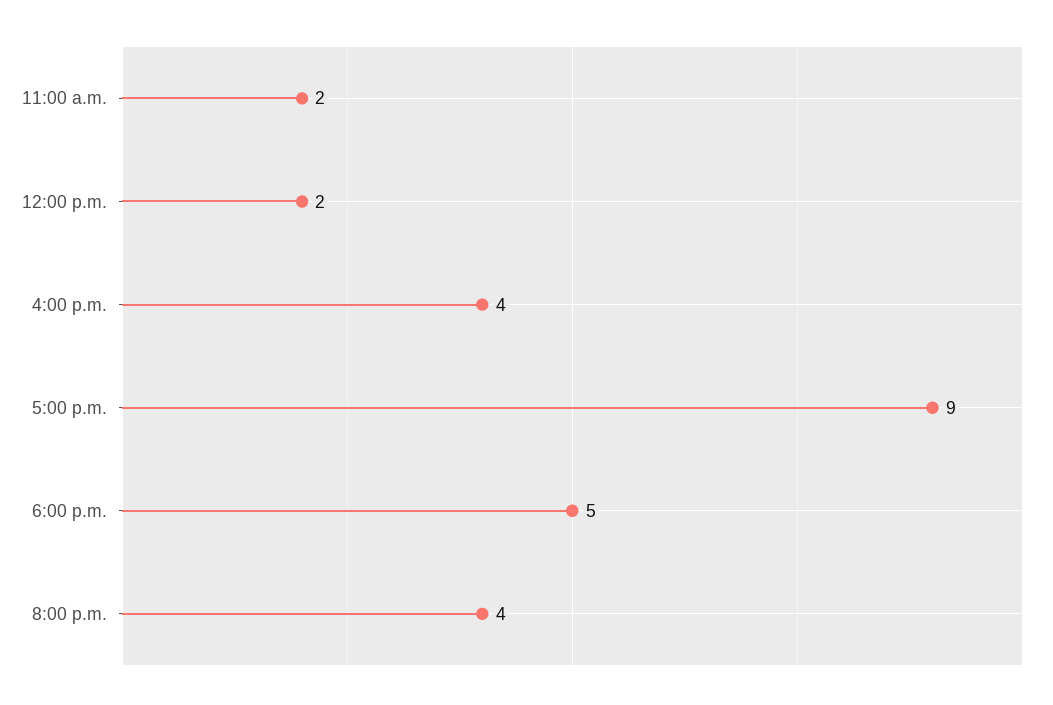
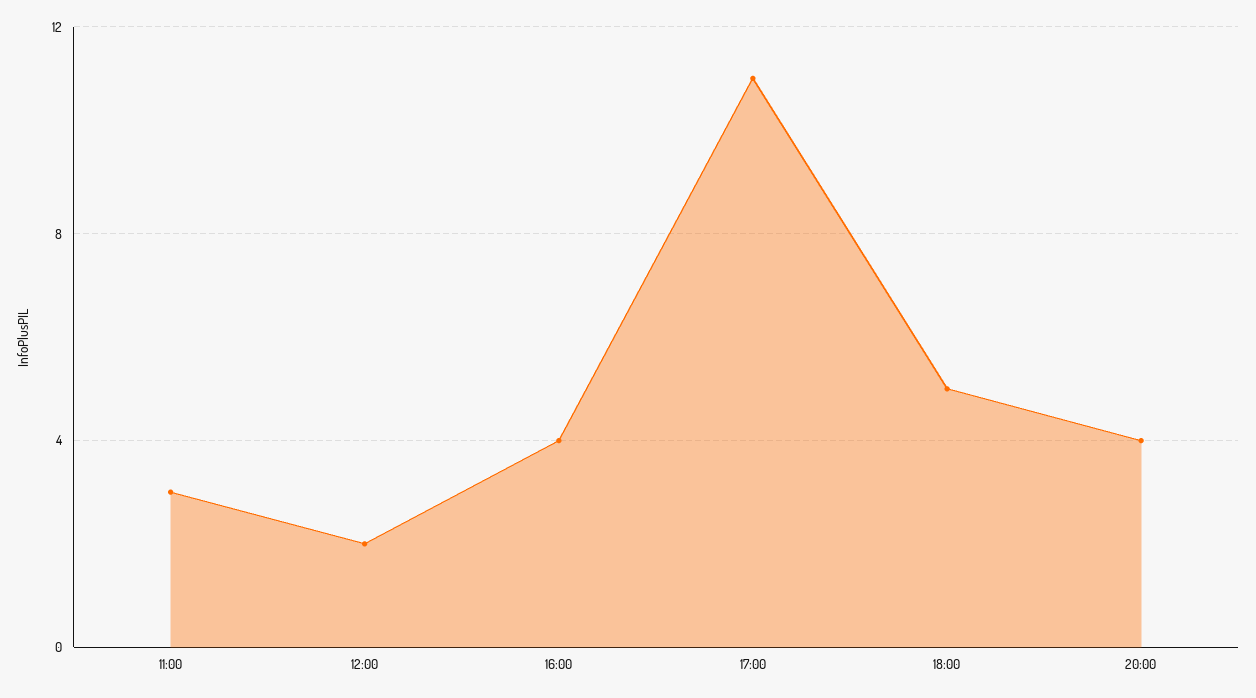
  {
-   "11:00 a.m.": 2,
+   "11:00 a.m.": 3,
    "12:00 p.m.": 2,
    "4:00 p.m.": 4,
-   "5:00 p.m.": 9,
+   "5:00 p.m.": 11,
    "6:00 p.m.": 5,
    "8:00 p.m.": 4
  }

